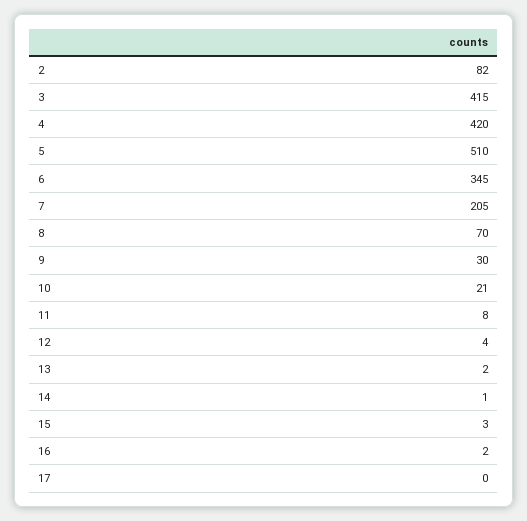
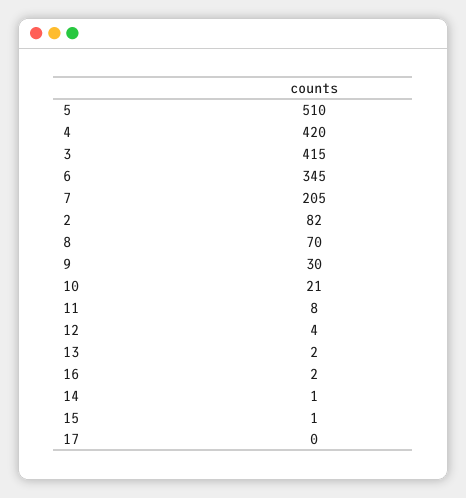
  {
    "2": 82,
    "3": 415,
    "4": 420,
    "5": 510,
    "6": 345,
    "7": 205,
    "8": 70,
    "9": 30,
    "10": 21,
    "11": 8,
    "12": 4,
    "13": 2,
    "14": 1,
-   "15": 3,
+   "15": 1,
    "16": 2,
    "17": 0
  }

